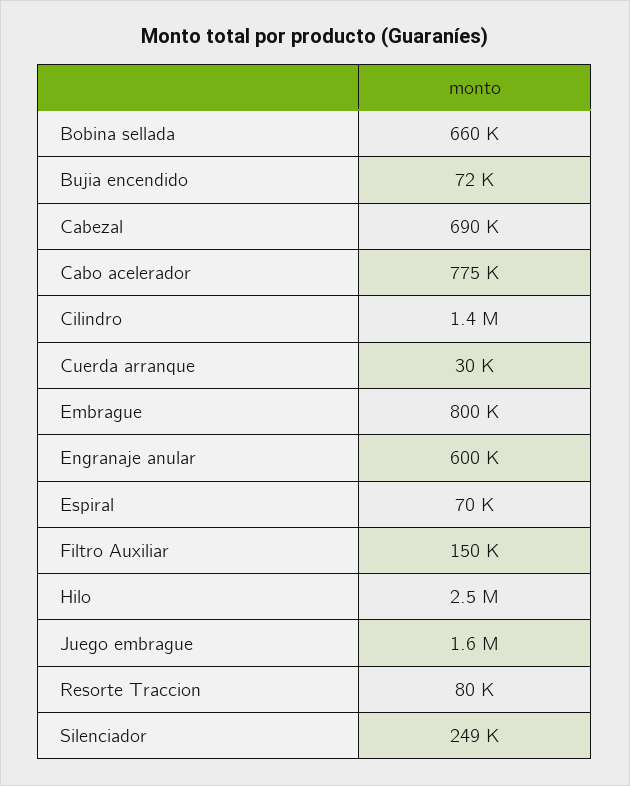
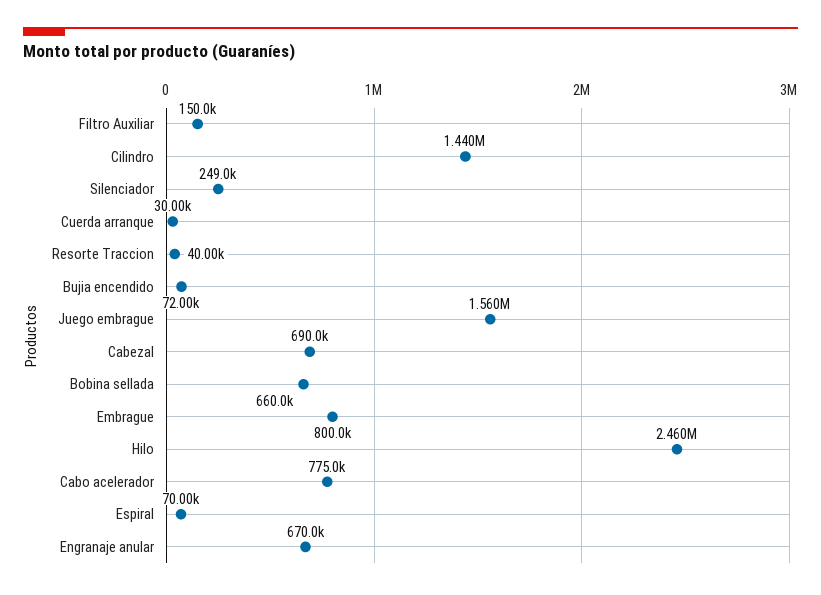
  {
    "Bobina sellada": 660000,
    "Bujia encendido": 72000,
    "Cabezal": 690000,
    "Cabo acelerador": 775000,
    "Cilindro": 1440000,
    "Cuerda arranque": 30000,
    "Embrague": 800000,
-   "Engranaje anular": 600000,
+   "Engranaje anular": 670000,
    "Espiral": 70000,
    "Filtro Auxiliar": 150000,
    "Hilo": 2460000,
    "Juego embrague": 1560000,
-   "Resorte Traccion": 80000,
+   "Resorte Traccion": 40000,
    "Silenciador": 249000
  }

